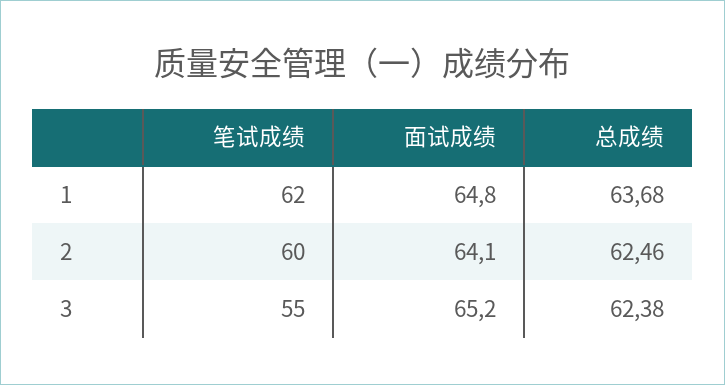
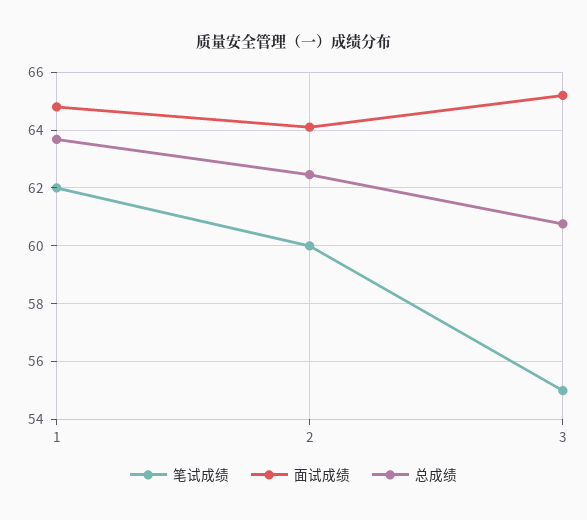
  {
    "笔试成绩": {
      "1": 62,
      "2": 60,
      "3": 55
    },
    "面试成绩": {
      "1": 64.8,
      "2": 64.1,
      "3": 65.2
    },
    "总成绩": {
      "1": 63.68,
      "2": 62.46,
-     "3": 62.38
+     "3": 60.75
    }
  }

